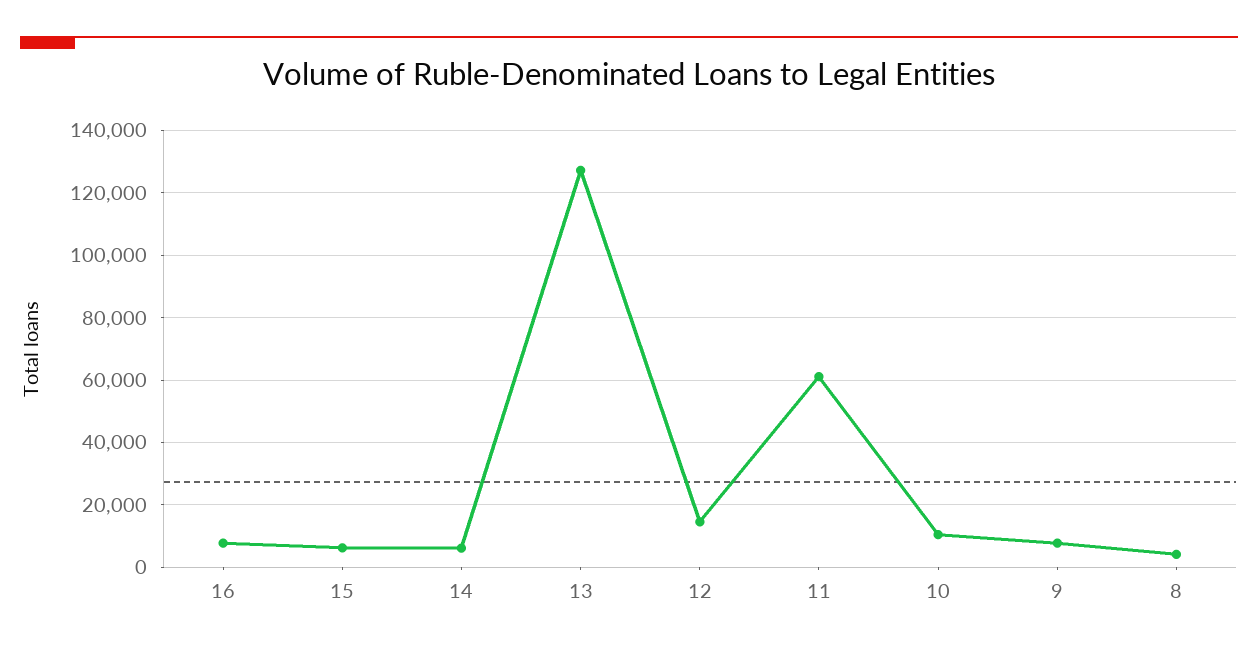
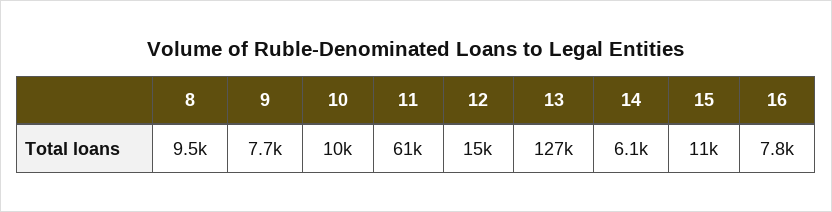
  {
    "16": 7800,
-   "15": 6000,
+   "15": 11000,
    "14": 6100,
    "13": 127000,
    "12": 15000,
    "11": 61000,
    "10": 10000,
    "9": 7700,
-   "8": 4000
+   "8": 9500
  }

